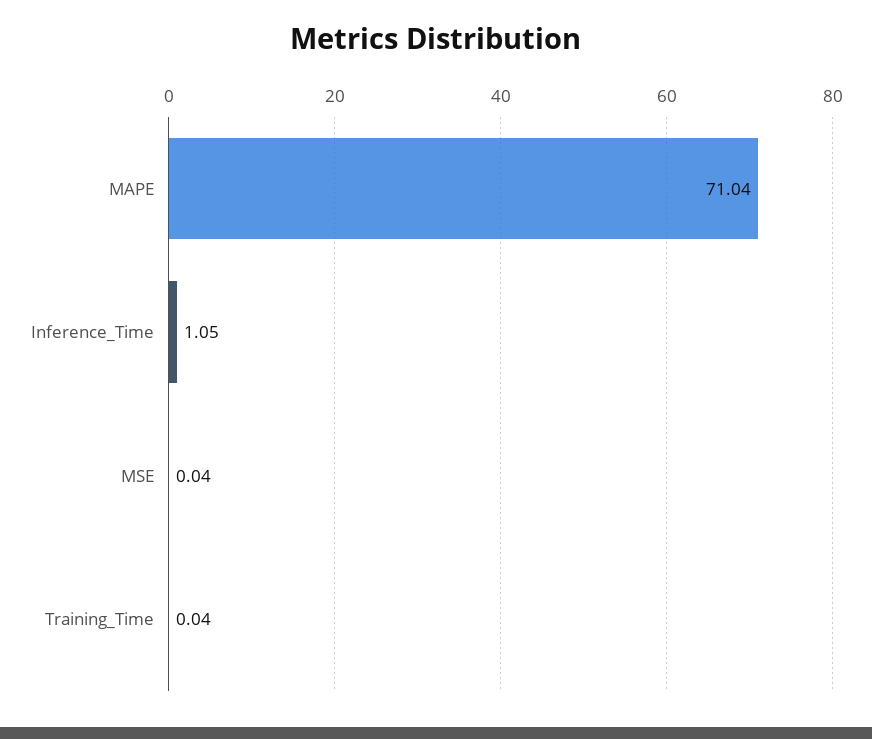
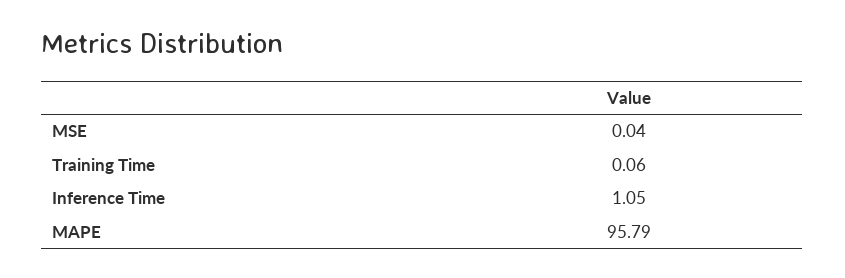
  {
-   "MAPE": 71.04,
+   "MAPE": 95.79,
    "Inference_Time": 1.05,
    "MSE": 0.04,
-   "Training_Time": 0.04
+   "Training_Time": 0.06
  }

